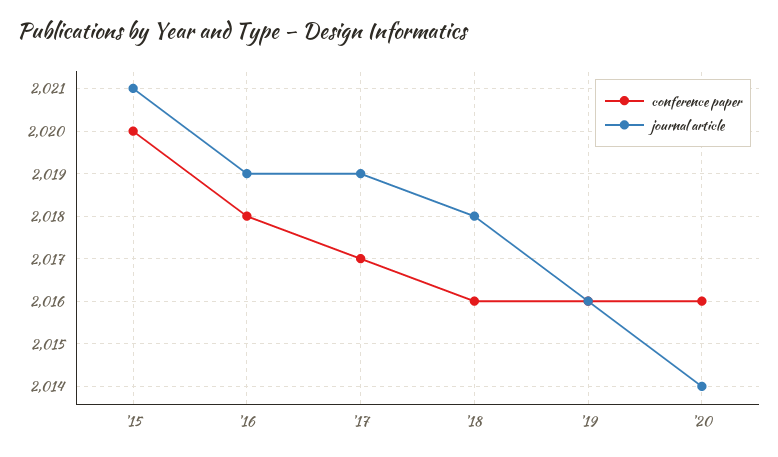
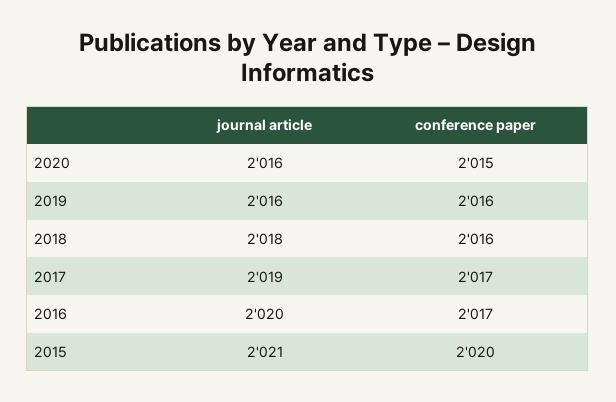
  {
    "conference paper": {
      "'15": 2020,
-     "'16": 2018,
+     "'16": 2017,
      "'17": 2017,
      "'18": 2016,
      "'19": 2016,
-     "'20": 2016
+     "'20": 2015
    },
    "journal article": {
      "'15": 2021,
-     "'16": 2019,
+     "'16": 2020,
      "'17": 2019,
      "'18": 2018,
      "'19": 2016,
-     "'20": 2014
+     "'20": 2016
    }
  }

